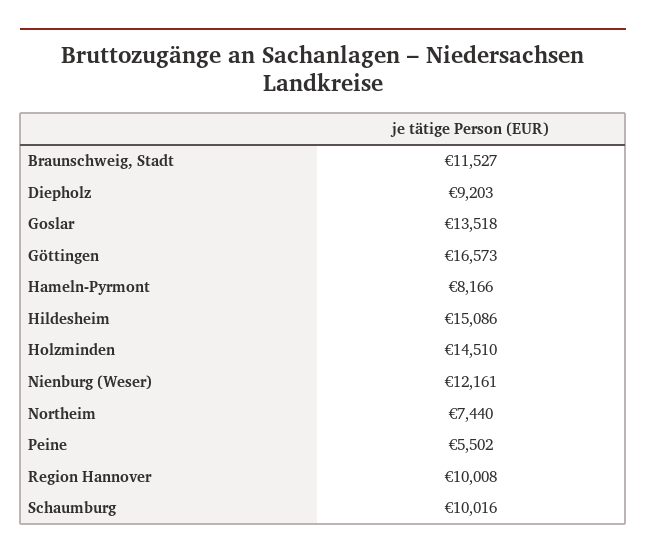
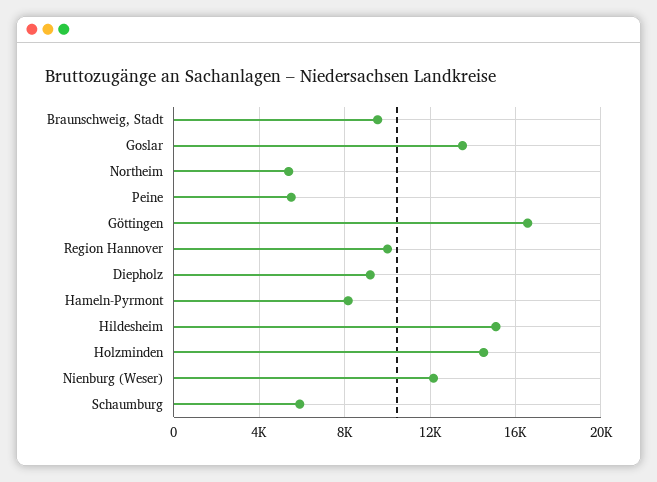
  {
-   "Braunschweig, Stadt": 11527,
+   "Braunschweig, Stadt": 9500,
    "Diepholz": 9203,
    "Goslar": 13518,
    "Göttingen": 16573,
    "Hameln-Pyrmont": 8166,
    "Hildesheim": 15086,
    "Holzminden": 14510,
    "Nienburg (Weser)": 12161,
-   "Northeim": 7440,
+   "Northeim": 5500,
    "Peine": 5502,
    "Region Hannover": 10008,
-   "Schaumburg": 10016
+   "Schaumburg": 6000
  }

